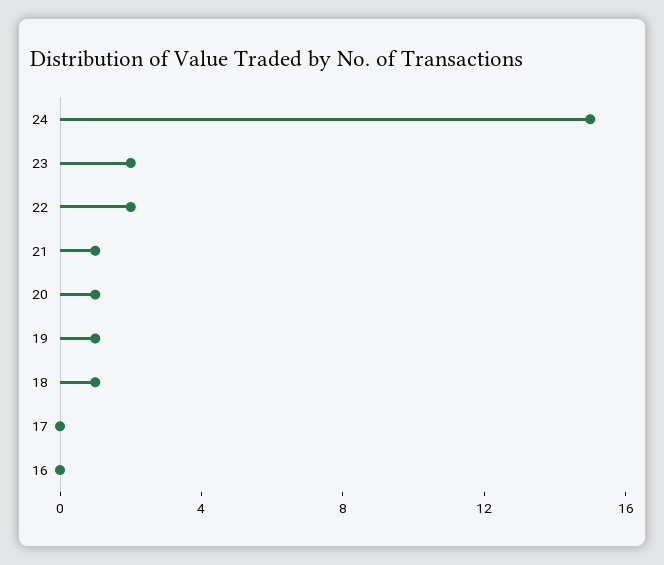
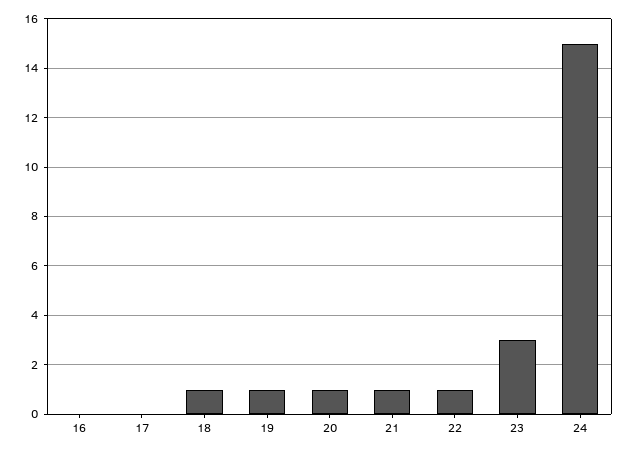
  {
    "24": 15,
-   "23": 2,
+   "23": 3,
-   "22": 2,
+   "22": 1,
    "21": 1,
    "20": 1,
    "19": 1,
    "18": 1,
    "17": 0,
    "16": 0
  }

